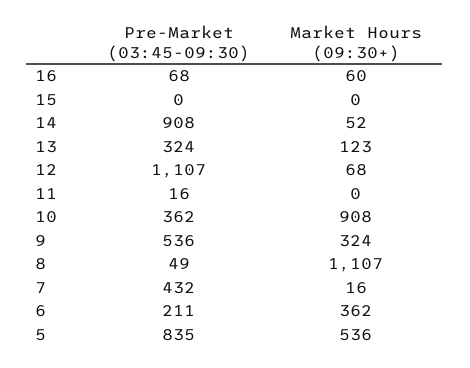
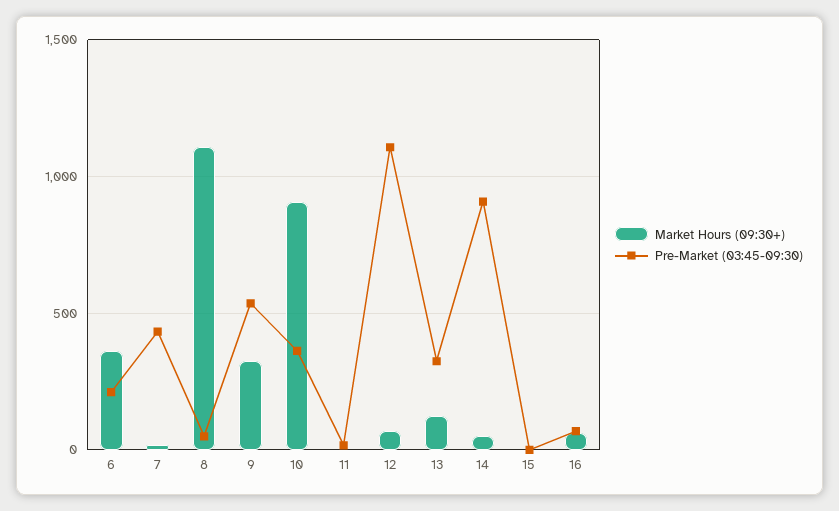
  {
    "Pre-Market (03:45-09:30)": {
      "16": 68,
      "15": 0,
      "14": 908,
      "13": 324,
      "12": 1107,
      "11": 16,
      "10": 362,
      "9": 536,
      "8": 49,
      "7": 432,
-     "6": 211,
+     "6": 211
-     "5": 835
    },
    "Market Hours (09:30+)": {
      "16": 60,
      "15": 0,
      "14": 52,
      "13": 123,
      "12": 68,
      "11": 0,
      "10": 908,
      "9": 324,
      "8": 1107,
      "7": 16,
-     "6": 362,
+     "6": 362
-     "5": 536
    }
  }

